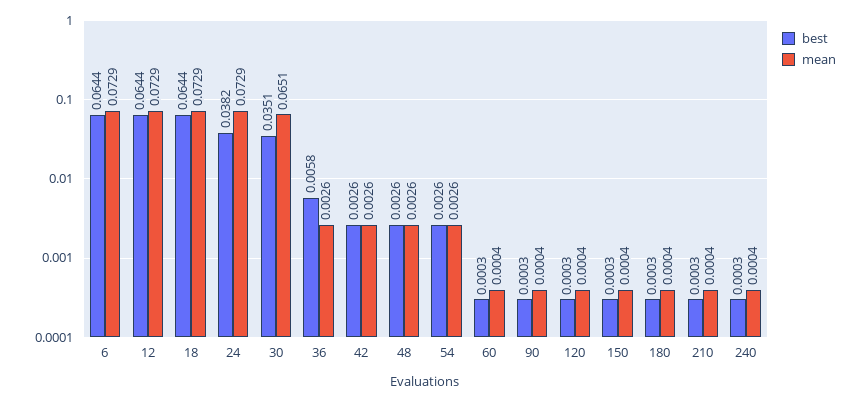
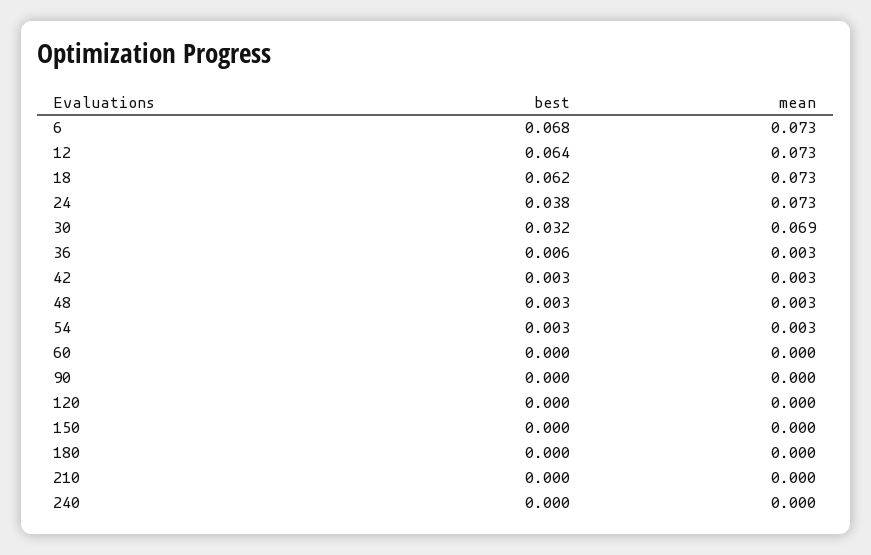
  {
    "best": {
-     "6": 0.0644,
+     "6": 0.068,
      "12": 0.0644,
-     "18": 0.0644,
+     "18": 0.062,
      "24": 0.0382,
-     "30": 0.0351,
+     "30": 0.032,
      "36": 0.0058,
      "42": 0.0026,
      "48": 0.0026,
      "54": 0.0026,
      "60": 0.0003,
      "90": 0.0003,
      "120": 0.0003,
      "150": 0.0003,
      "180": 0.0003,
      "210": 0.0003,
      "240": 0.0003
    },
    "mean": {
      "6": 0.0729,
      "12": 0.0729,
      "18": 0.0729,
      "24": 0.0729,
-     "30": 0.0651,
+     "30": 0.069,
      "36": 0.0026,
      "42": 0.0026,
      "48": 0.0026,
      "54": 0.0026,
      "60": 0.0004,
      "90": 0.0004,
      "120": 0.0004,
      "150": 0.0004,
      "180": 0.0004,
      "210": 0.0004,
      "240": 0.0004
    }
  }

